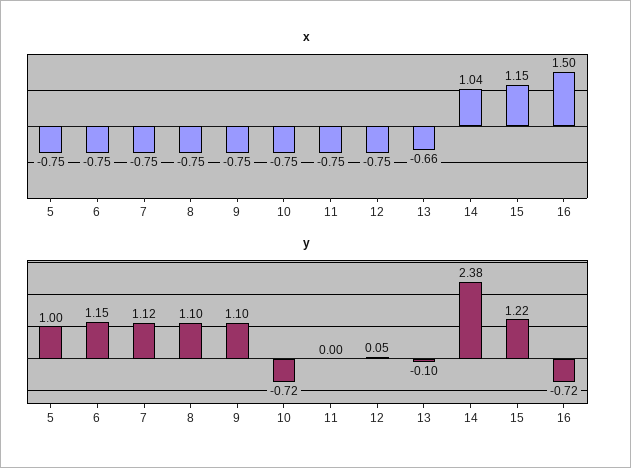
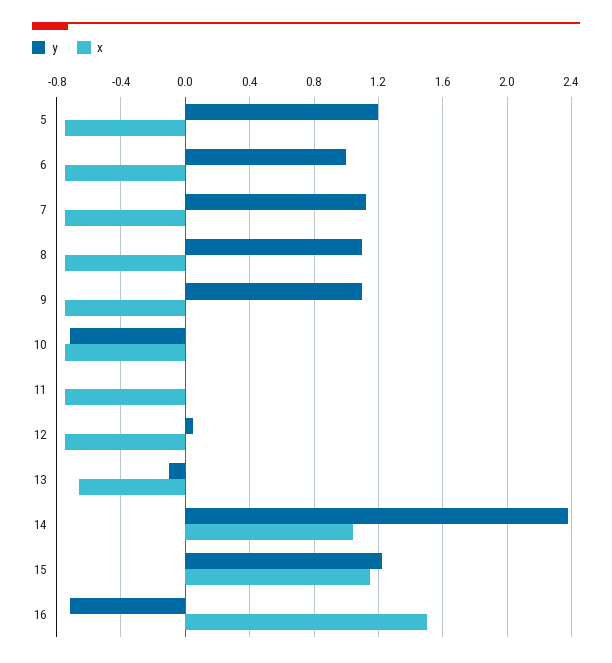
  {
    "x": {
      "5": -0.75,
      "6": -0.75,
      "7": -0.75,
      "8": -0.75,
      "9": -0.75,
      "10": -0.75,
      "11": -0.75,
      "12": -0.75,
      "13": -0.66,
      "14": 1.04,
      "15": 1.15,
      "16": 1.5
    },
    "y": {
-     "5": 1,
+     "5": 1.2,
-     "6": 1.15,
+     "6": 1,
      "7": 1.12,
      "8": 1.1,
      "9": 1.1,
      "10": -0.72,
      "11": 0,
      "12": 0.05,
      "13": -0.1,
      "14": 2.38,
      "15": 1.22,
      "16": -0.72
    }
  }

